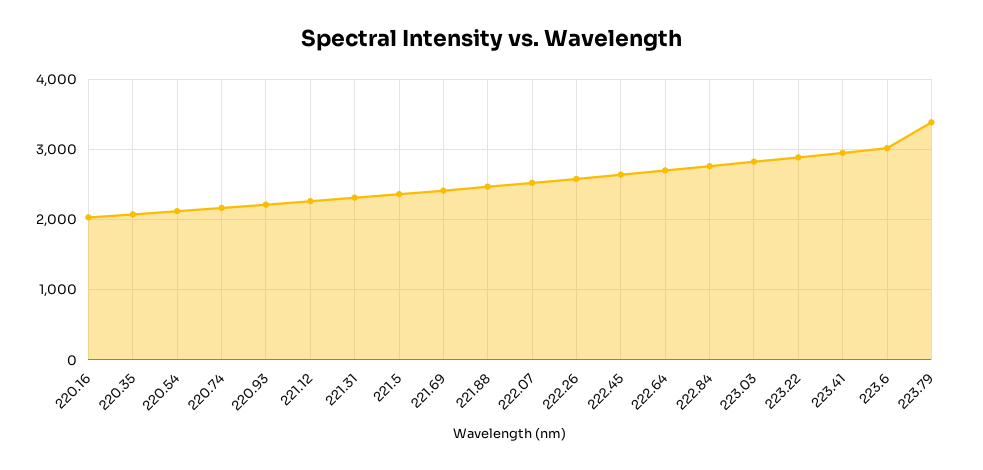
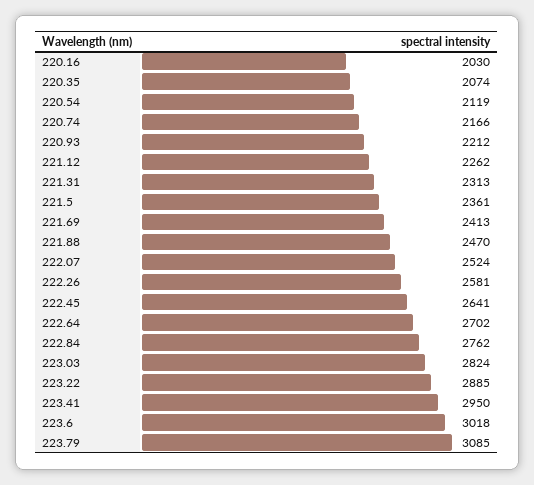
  {
    "220.16": 2030,
    "220.35": 2074,
    "220.54": 2119,
    "220.74": 2166,
    "220.93": 2212,
    "221.12": 2262,
    "221.31": 2313,
    "221.5": 2361,
    "221.69": 2413,
    "221.88": 2470,
    "222.07": 2524,
    "222.26": 2581,
    "222.45": 2641,
    "222.64": 2702,
    "222.84": 2762,
    "223.03": 2824,
    "223.22": 2885,
    "223.41": 2950,
    "223.6": 3018,
-   "223.79": 3400
+   "223.79": 3085
  }

